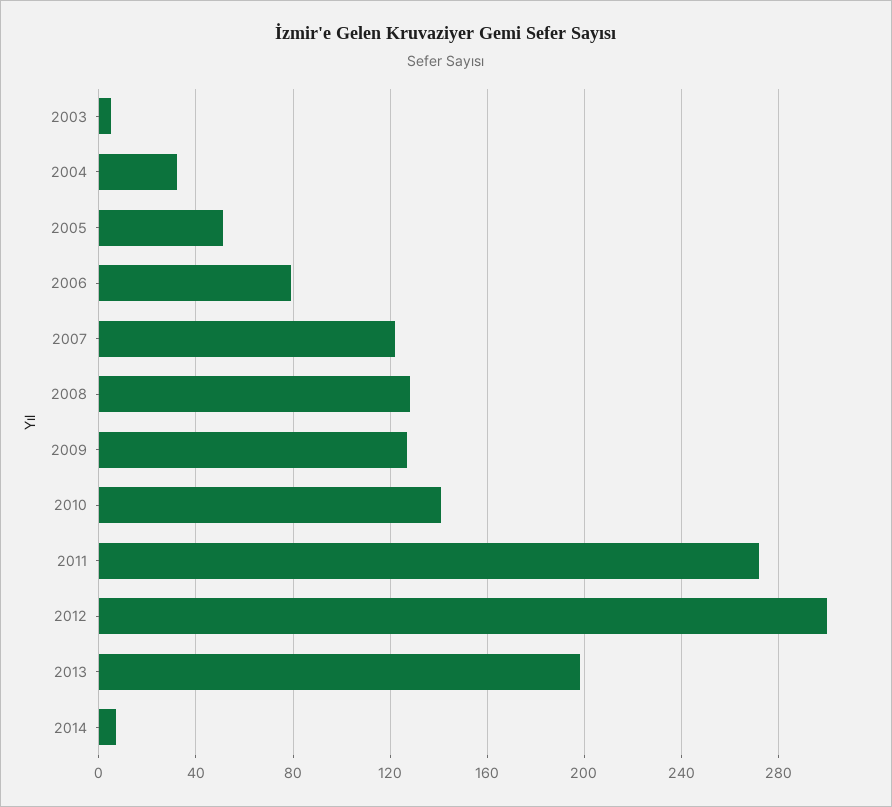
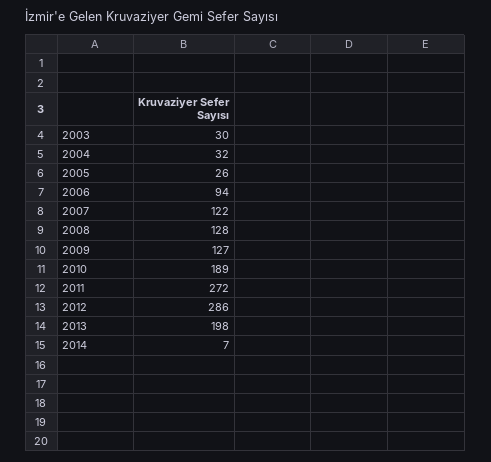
  {
-   "2003": 5,
+   "2003": 30,
    "2004": 32,
-   "2005": 50,
+   "2005": 26,
-   "2006": 80,
+   "2006": 94,
    "2007": 122,
    "2008": 128,
    "2009": 127,
-   "2010": 140,
+   "2010": 189,
    "2011": 272,
-   "2012": 300,
+   "2012": 286,
    "2013": 198,
    "2014": 7
  }

